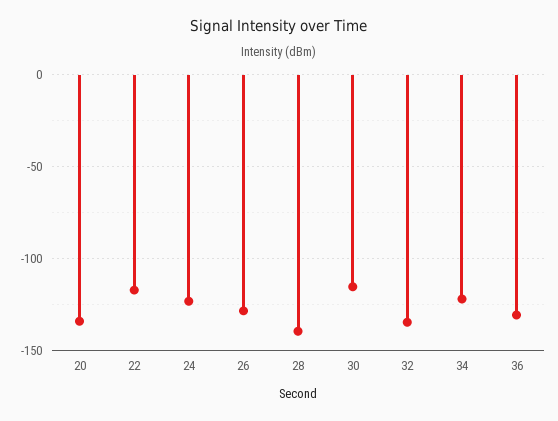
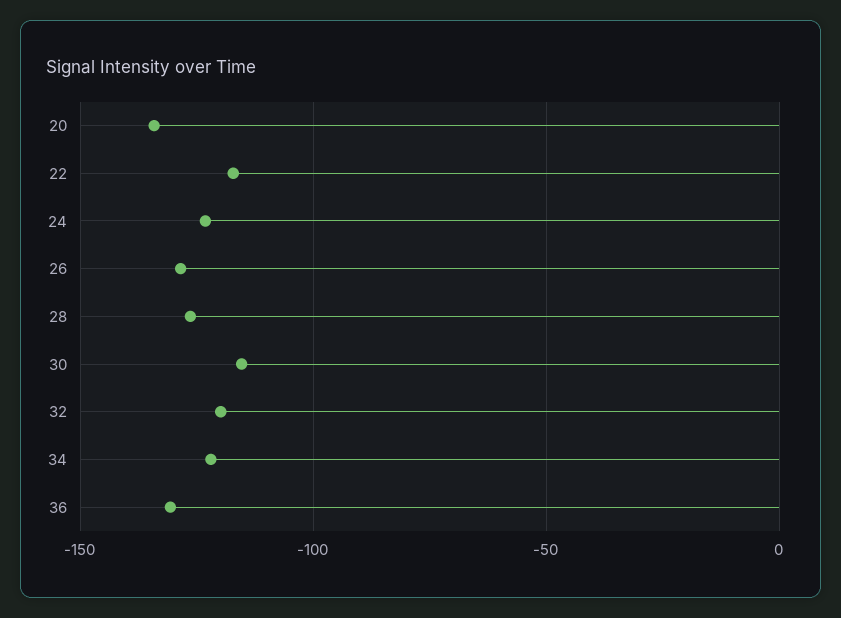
  {
    "20": -135,
    "22": -115,
    "24": -125,
    "26": -130,
-   "28": -140,
+   "28": -125,
    "30": -115,
-   "32": -135,
+   "32": -120,
    "34": -120,
    "36": -130
  }

